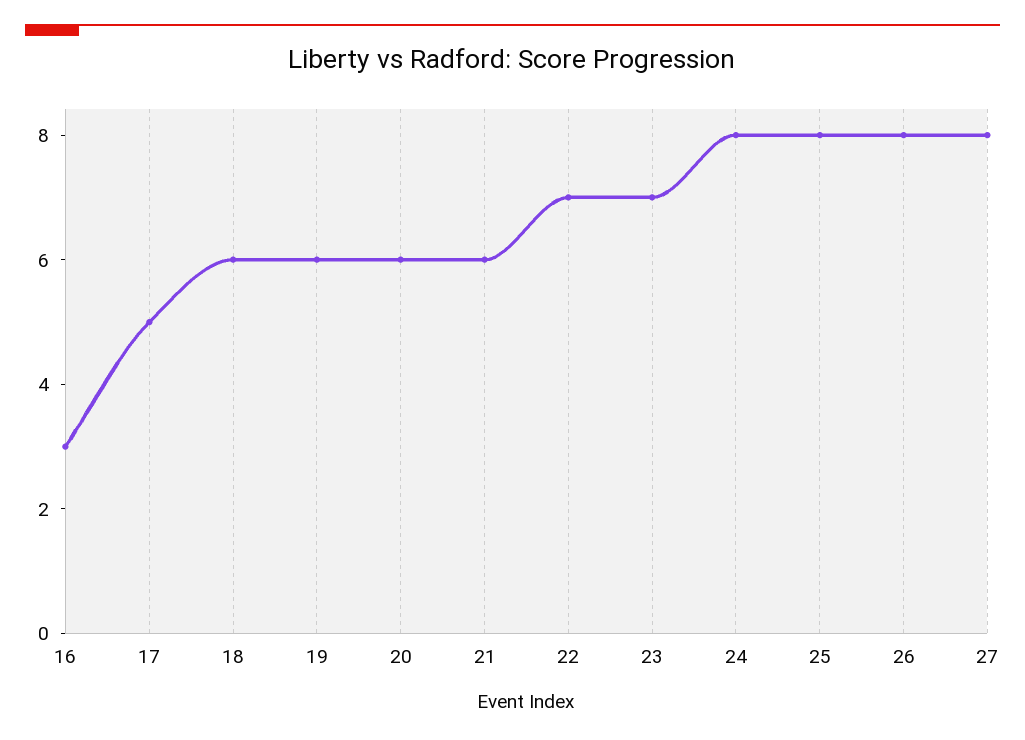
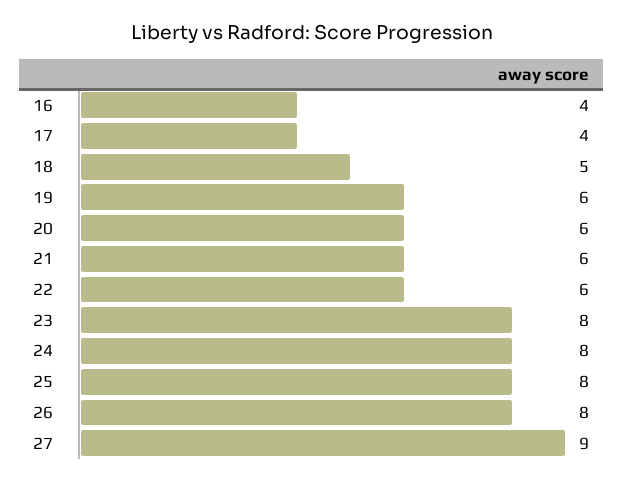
  {
-   "16": 3,
+   "16": 4,
-   "17": 5,
+   "17": 4,
-   "18": 6,
+   "18": 5,
    "19": 6,
    "20": 6,
    "21": 6,
-   "22": 7,
+   "22": 6,
-   "23": 7,
+   "23": 8,
    "24": 8,
    "25": 8,
    "26": 8,
-   "27": 8
+   "27": 9
  }

